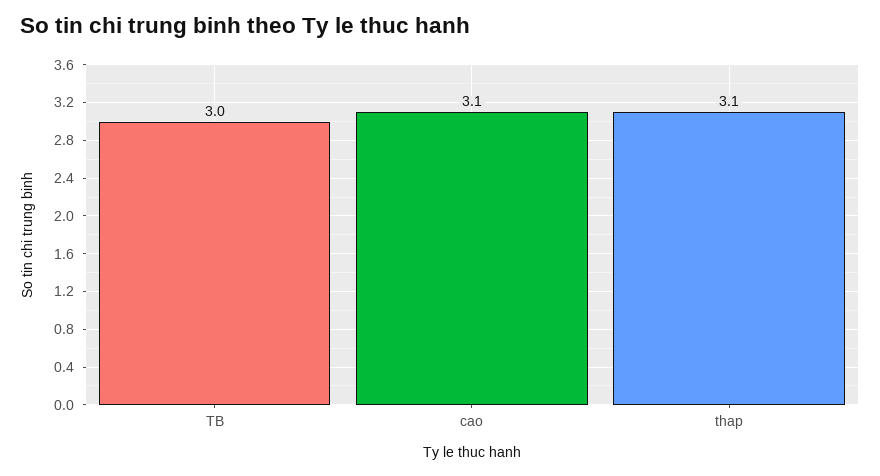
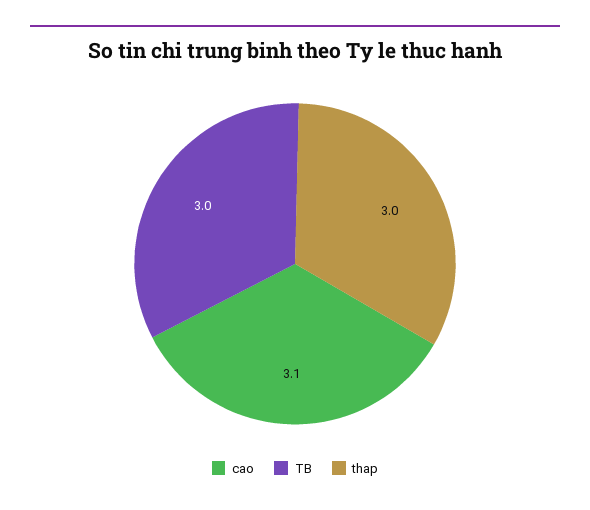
  {
    "TB": 3,
    "cao": 3.1,
-   "thap": 3.1
+   "thap": 3
  }

